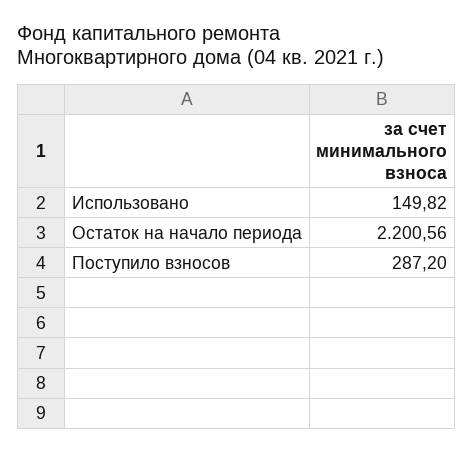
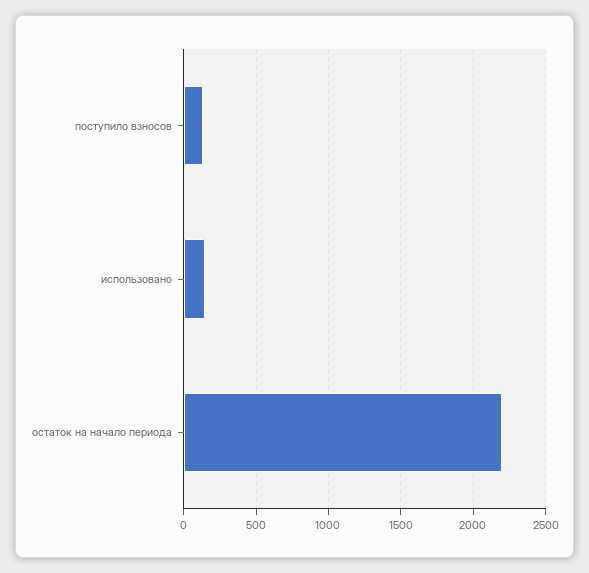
  {
    "Использовано": 149.82,
    "Остаток на начало периода": 2200.56,
-   "Поступило взносов": 287.2
+   "Поступило взносов": 150
  }

